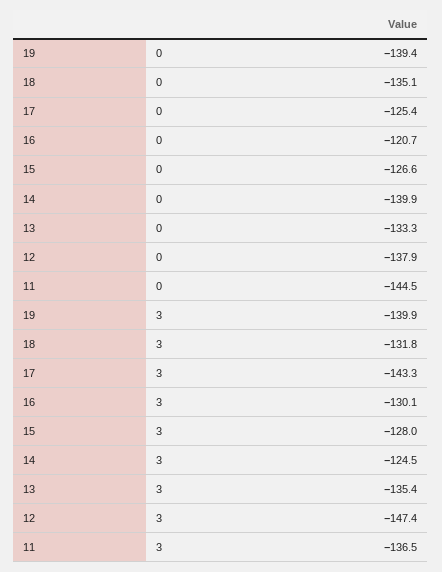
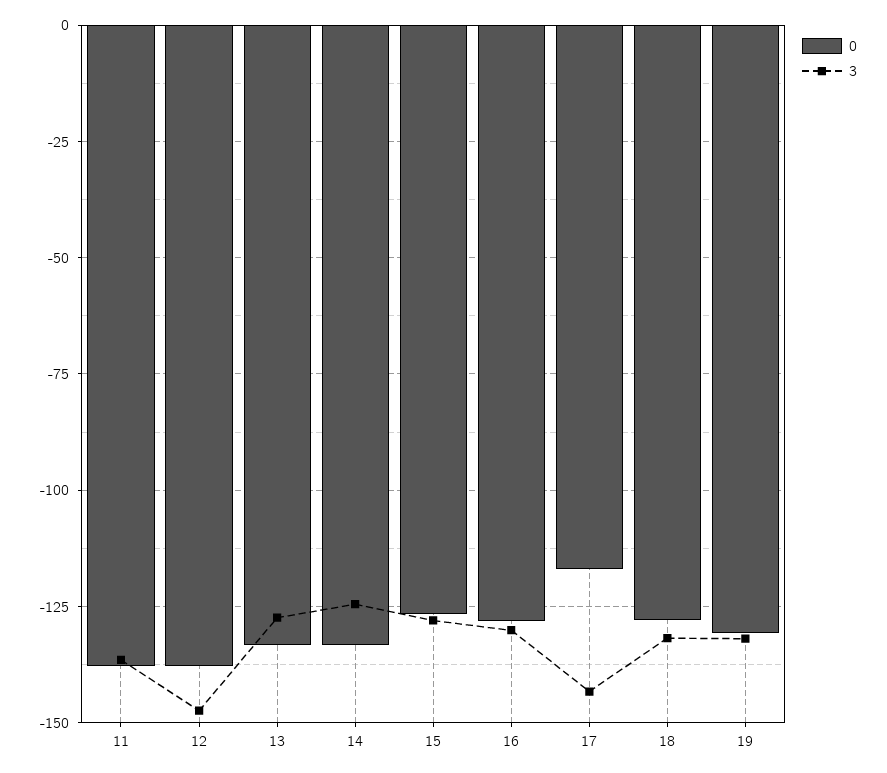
  {
    "0": {
-     "19": -139.4,
+     "19": -130,
-     "18": -135.1,
+     "18": -127.5,
-     "17": -125.4,
+     "17": -117.5,
-     "16": -120.7,
+     "16": -127.5,
      "15": -126.6,
-     "14": -139.9,
+     "14": -132.5,
      "13": -133.3,
      "12": -137.9,
-     "11": -144.5
+     "11": -137.5
    },
    "3": {
-     "19": -139.9,
+     "19": -132.5,
      "18": -131.8,
      "17": -143.3,
      "16": -130.1,
      "15": -128,
      "14": -124.5,
-     "13": -135.4,
+     "13": -127.5,
      "12": -147.4,
      "11": -136.5
    }
  }

